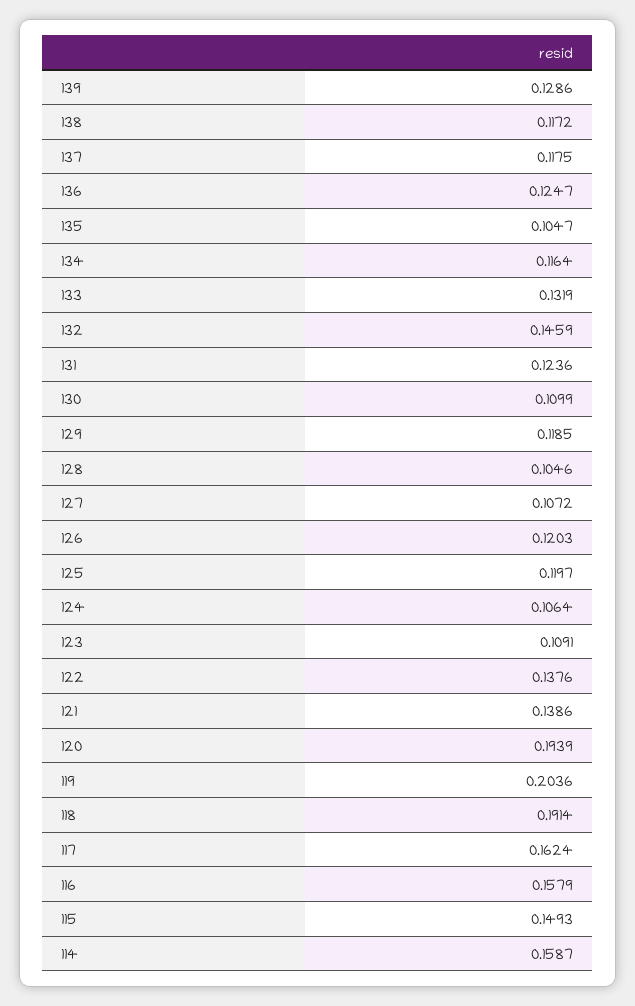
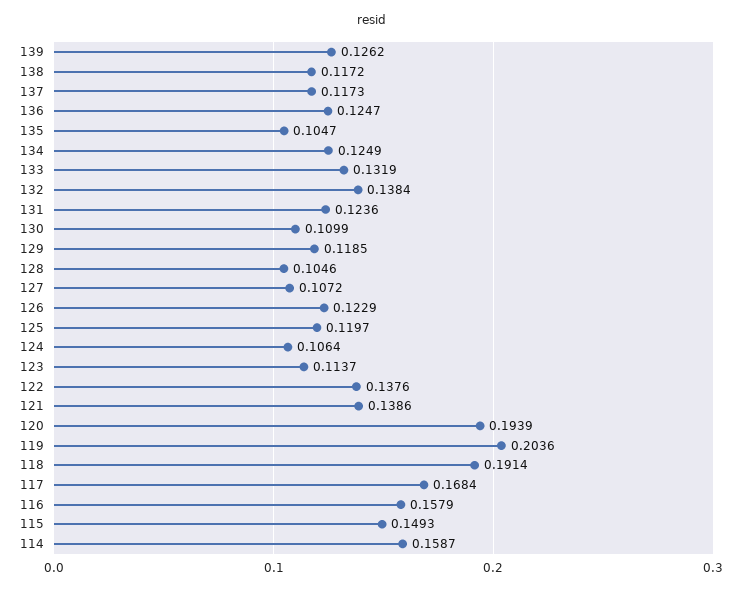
  {
-   "139": 0.1286,
+   "139": 0.1262,
    "138": 0.1172,
-   "137": 0.1175,
+   "137": 0.1173,
    "136": 0.1247,
    "135": 0.1047,
-   "134": 0.1164,
+   "134": 0.1249,
    "133": 0.1319,
-   "132": 0.1459,
+   "132": 0.1384,
    "131": 0.1236,
    "130": 0.1099,
    "129": 0.1185,
    "128": 0.1046,
    "127": 0.1072,
-   "126": 0.1203,
+   "126": 0.1229,
    "125": 0.1197,
    "124": 0.1064,
-   "123": 0.1091,
+   "123": 0.1137,
    "122": 0.1376,
    "121": 0.1386,
    "120": 0.1939,
    "119": 0.2036,
    "118": 0.1914,
-   "117": 0.1624,
+   "117": 0.1684,
    "116": 0.1579,
    "115": 0.1493,
    "114": 0.1587
  }

